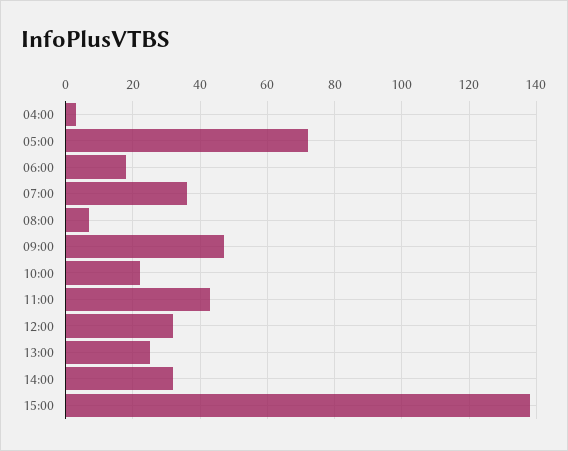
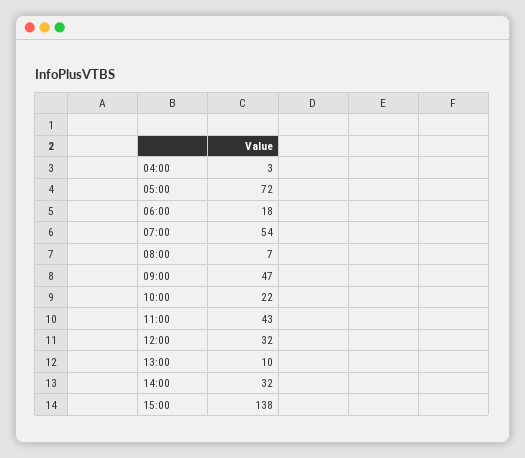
  {
    "04:00": 3,
    "05:00": 72,
    "06:00": 18,
-   "07:00": 35,
+   "07:00": 54,
    "08:00": 7,
    "09:00": 47,
    "10:00": 22,
    "11:00": 43,
    "12:00": 32,
-   "13:00": 25,
+   "13:00": 10,
    "14:00": 32,
    "15:00": 138
  }

